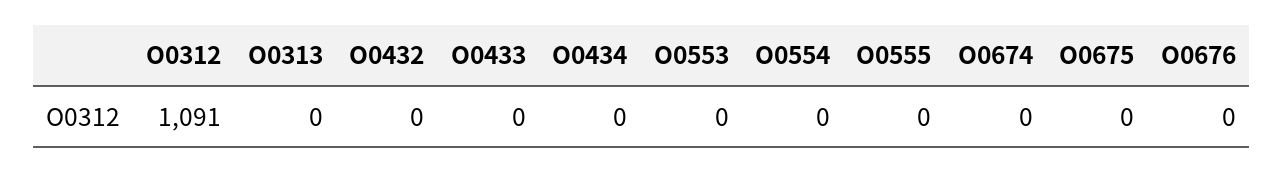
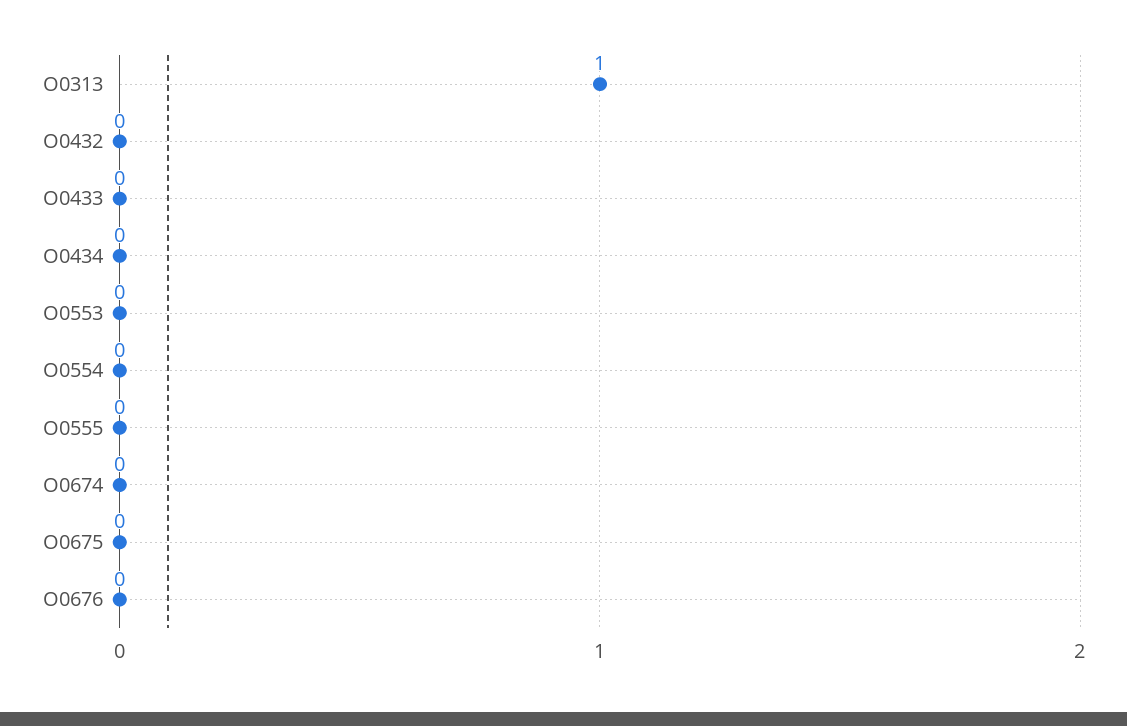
  {
-   "O0312": 1091,
-   "O0313": 0,
+   "O0313": 1,
    "O0432": 0,
    "O0433": 0,
    "O0434": 0,
    "O0553": 0,
    "O0554": 0,
    "O0555": 0,
    "O0674": 0,
    "O0675": 0,
    "O0676": 0
  }

